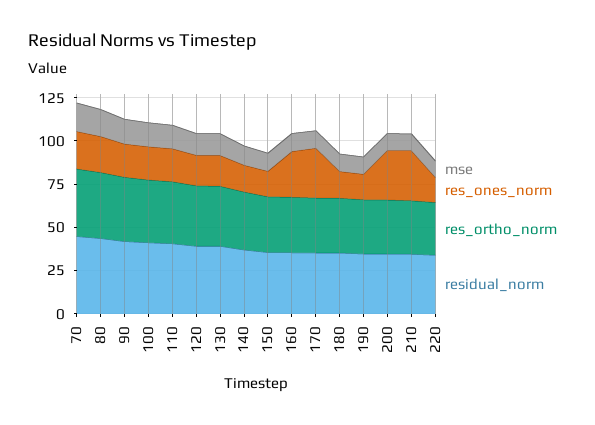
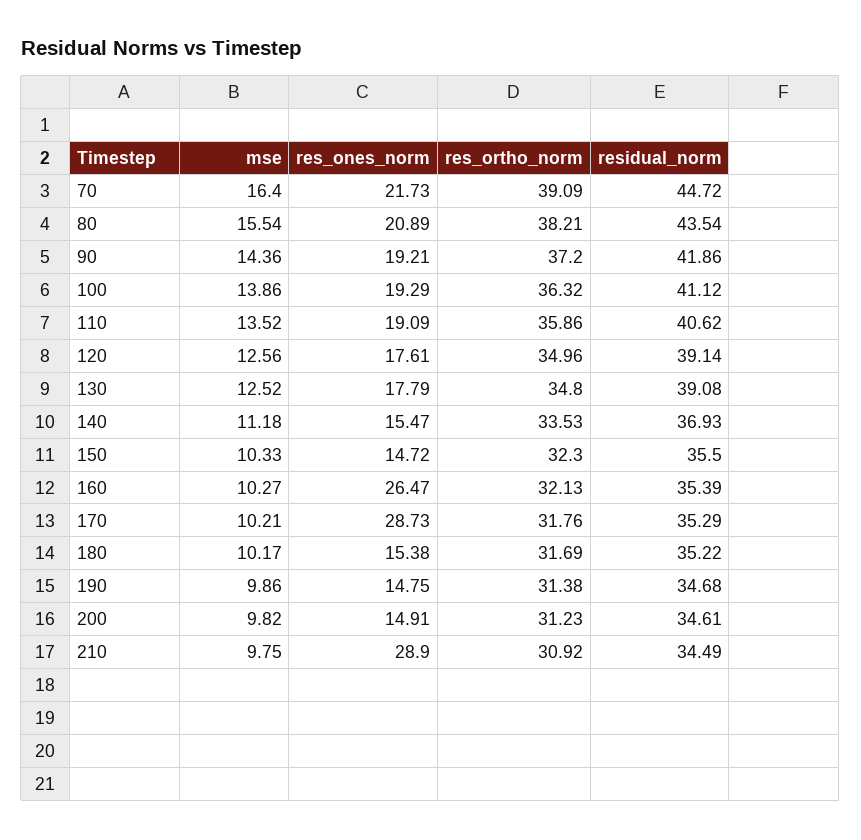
  {
    "mse": {
      "70": 16.4,
      "80": 15.54,
      "90": 14.36,
      "100": 13.86,
      "110": 13.52,
      "120": 12.56,
      "130": 12.52,
      "140": 11.18,
      "150": 10.33,
      "160": 10.27,
      "170": 10.21,
      "180": 10.17,
      "190": 9.86,
      "200": 9.82,
-     "210": 9.75,
+     "210": 9.75
-     "220": 10
    },
    "res_ones_norm": {
      "70": 21.73,
      "80": 20.89,
      "90": 19.21,
      "100": 19.29,
      "110": 19.09,
      "120": 17.61,
      "130": 17.79,
      "140": 15.47,
      "150": 14.72,
      "160": 26.47,
      "170": 28.73,
      "180": 15.38,
      "190": 14.75,
-     "200": 30,
+     "200": 14.91,
-     "210": 28.9,
+     "210": 28.9
-     "220": 15
    },
    "res_ortho_norm": {
      "70": 39.09,
      "80": 38.21,
      "90": 37.2,
      "100": 36.32,
      "110": 35.86,
      "120": 34.96,
      "130": 34.8,
      "140": 33.53,
      "150": 32.3,
      "160": 32.13,
      "170": 31.76,
      "180": 31.69,
      "190": 31.38,
      "200": 31.23,
-     "210": 30.92,
+     "210": 30.92
-     "220": 30
    },
    "residual_norm": {
      "70": 44.72,
      "80": 43.54,
      "90": 41.86,
      "100": 41.12,
      "110": 40.62,
      "120": 39.14,
      "130": 39.08,
      "140": 36.93,
      "150": 35.5,
      "160": 35.39,
      "170": 35.29,
      "180": 35.22,
      "190": 34.68,
      "200": 34.61,
-     "210": 34.49,
+     "210": 34.49
-     "220": 35
    }
  }

